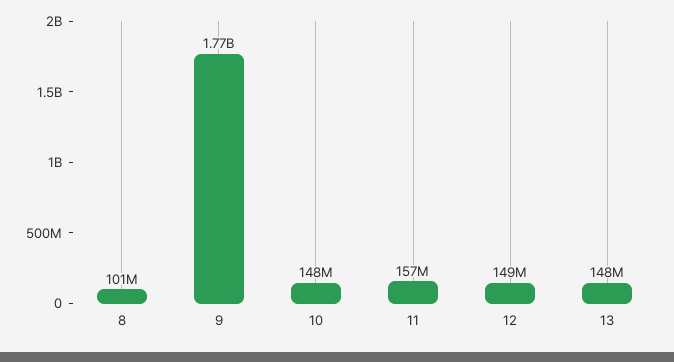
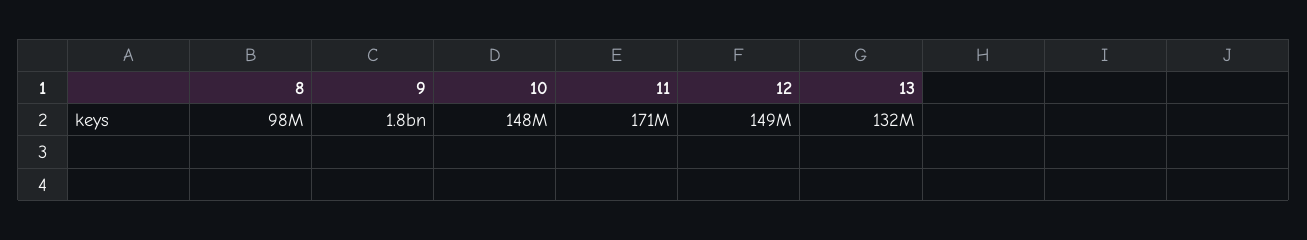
  {
-   "8": 101000000,
+   "8": 98000000,
    "9": 1770000000,
    "10": 148000000,
-   "11": 157000000,
+   "11": 171000000,
    "12": 149000000,
-   "13": 148000000
+   "13": 132000000
  }

